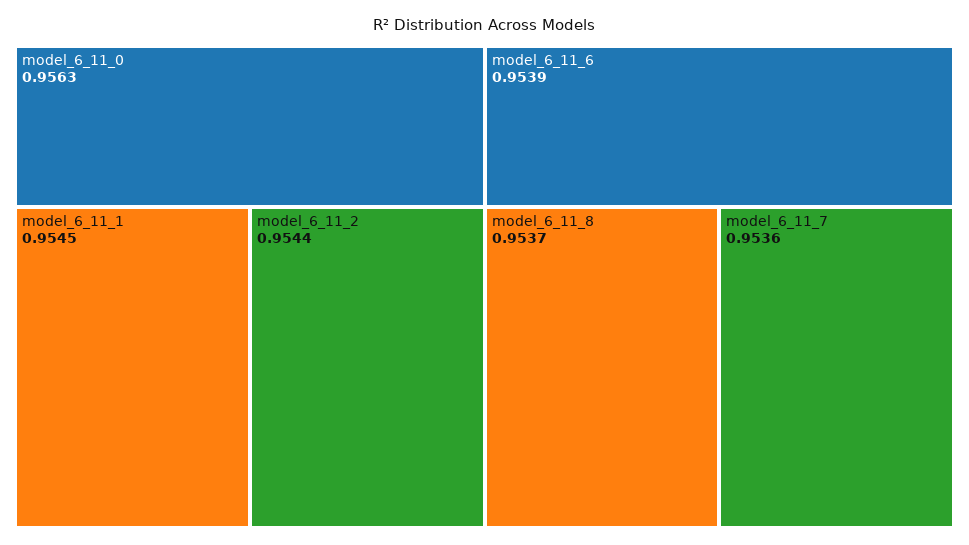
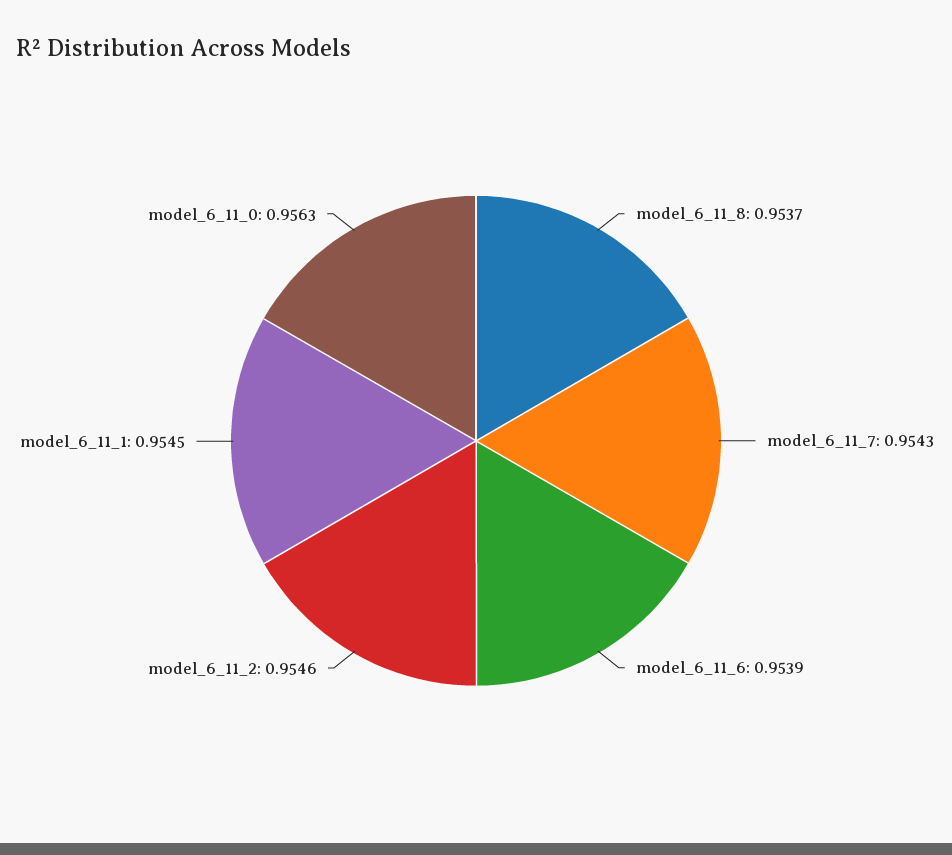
  {
    "model_6_11_0": 0.9563,
    "model_6_11_1": 0.9545,
-   "model_6_11_2": 0.9544,
+   "model_6_11_2": 0.9546,
    "model_6_11_6": 0.9539,
    "model_6_11_8": 0.9537,
-   "model_6_11_7": 0.9536
+   "model_6_11_7": 0.9543
  }

